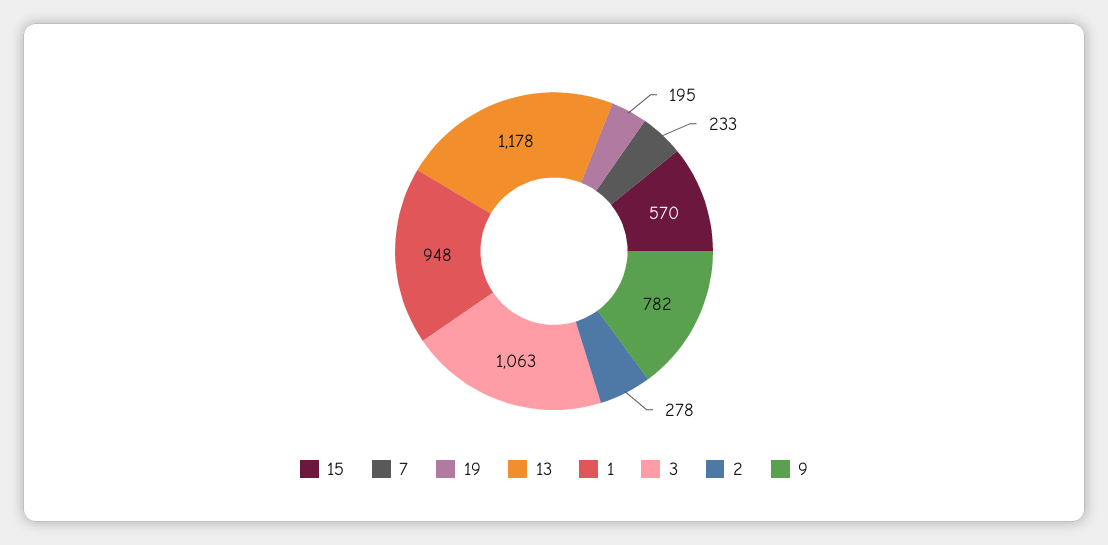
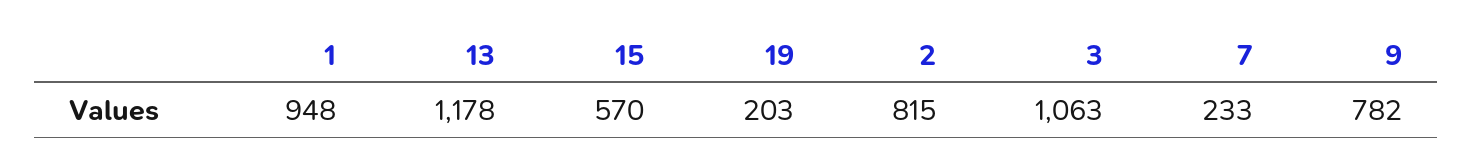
  {
    "15": 570,
    "7": 233,
-   "19": 195,
+   "19": 203,
    "13": 1178,
    "1": 948,
    "3": 1063,
-   "2": 278,
+   "2": 815,
    "9": 782
  }

